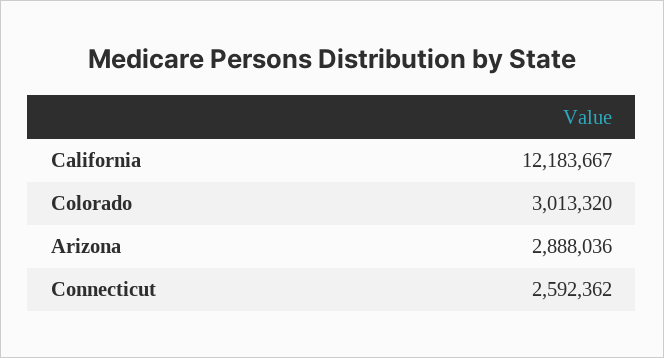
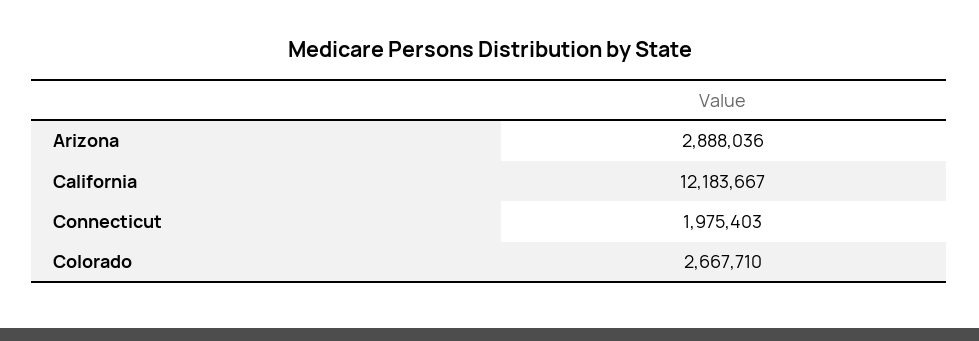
  {
    "California": 12183667,
-   "Colorado": 3013320,
+   "Colorado": 2667710,
    "Arizona": 2888036,
-   "Connecticut": 2592362
+   "Connecticut": 1975403
  }

